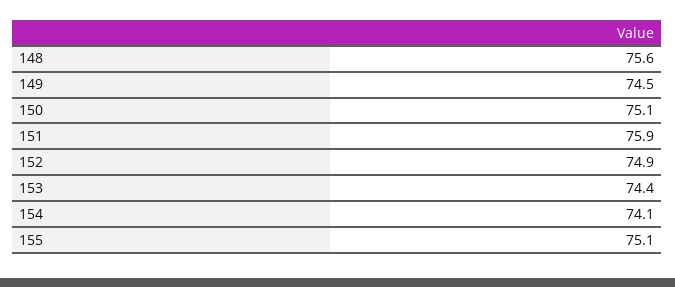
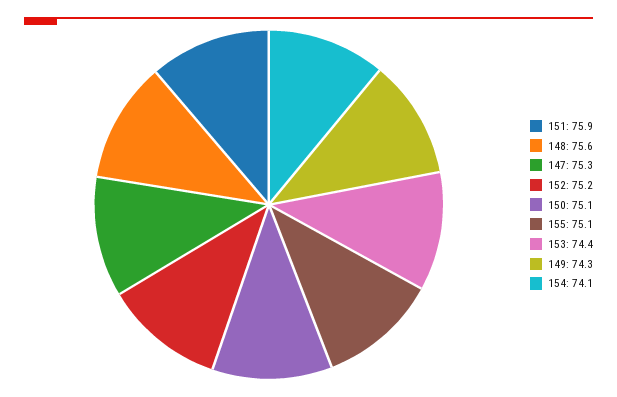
  {
    "148": 75.6,
-   "149": 74.5,
+   "149": 74.3,
    "150": 75.1,
    "151": 75.9,
-   "152": 74.9,
+   "152": 75.2,
    "153": 74.4,
    "154": 74.1,
-   "155": 75.1
+   "155": 75.1,
+   "147": 75.3
  }

